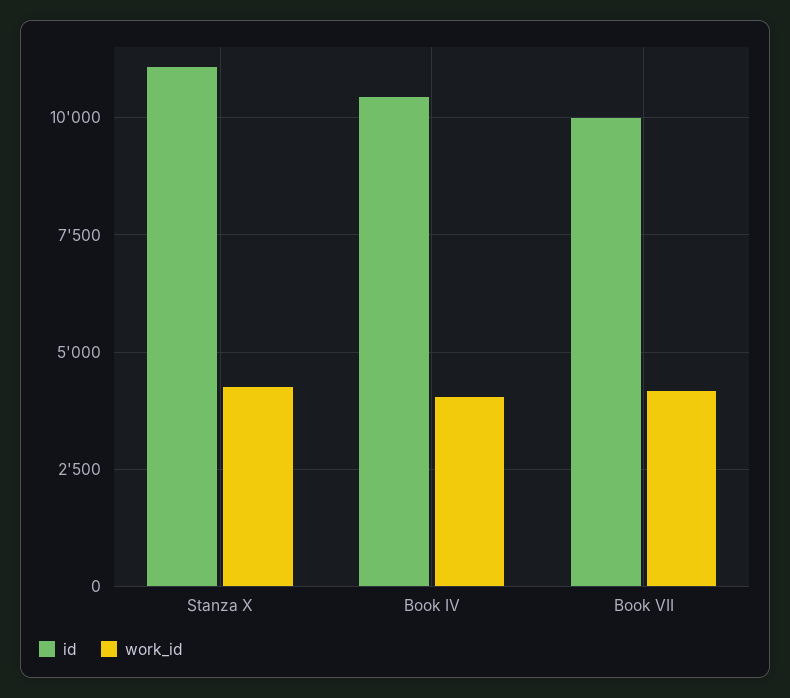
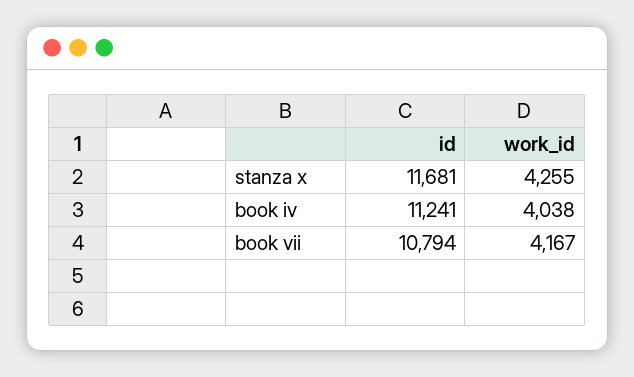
  {
    "id": {
-     "Stanza X": 11000,
+     "Stanza X": 11681,
-     "Book IV": 10500,
+     "Book IV": 11241,
-     "Book VII": 10000
+     "Book VII": 10794
    },
    "work_id": {
      "Stanza X": 4255,
      "Book IV": 4038,
      "Book VII": 4167
    }
  }

